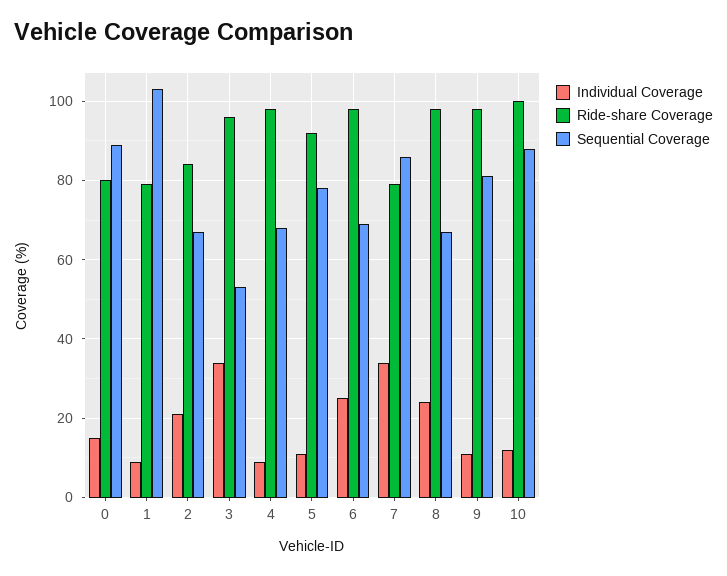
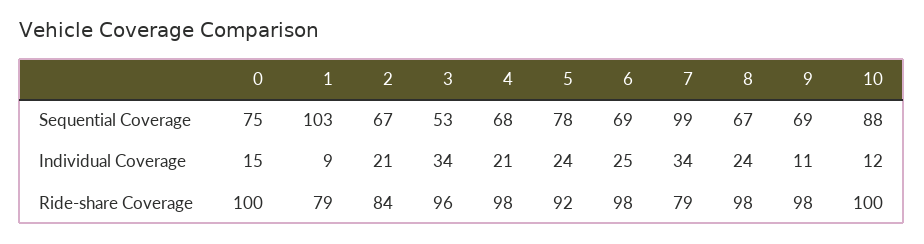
  {
    "Individual Coverage": {
      "0": 15,
      "1": 9,
      "2": 21,
      "3": 34,
-     "4": 10,
+     "4": 21,
-     "5": 10,
+     "5": 24,
      "6": 25,
      "7": 34,
      "8": 24,
      "9": 11,
      "10": 12
    },
    "Ride-share Coverage": {
-     "0": 80,
+     "0": 100,
      "1": 79,
      "2": 84,
      "3": 96,
      "4": 98,
      "5": 92,
      "6": 98,
      "7": 79,
      "8": 98,
      "9": 98,
      "10": 100
    },
    "Sequential Coverage": {
-     "0": 90,
+     "0": 75,
      "1": 103,
      "2": 67,
      "3": 53,
      "4": 68,
      "5": 78,
      "6": 69,
-     "7": 85,
+     "7": 99,
      "8": 67,
-     "9": 80,
+     "9": 69,
      "10": 88
    }
  }

